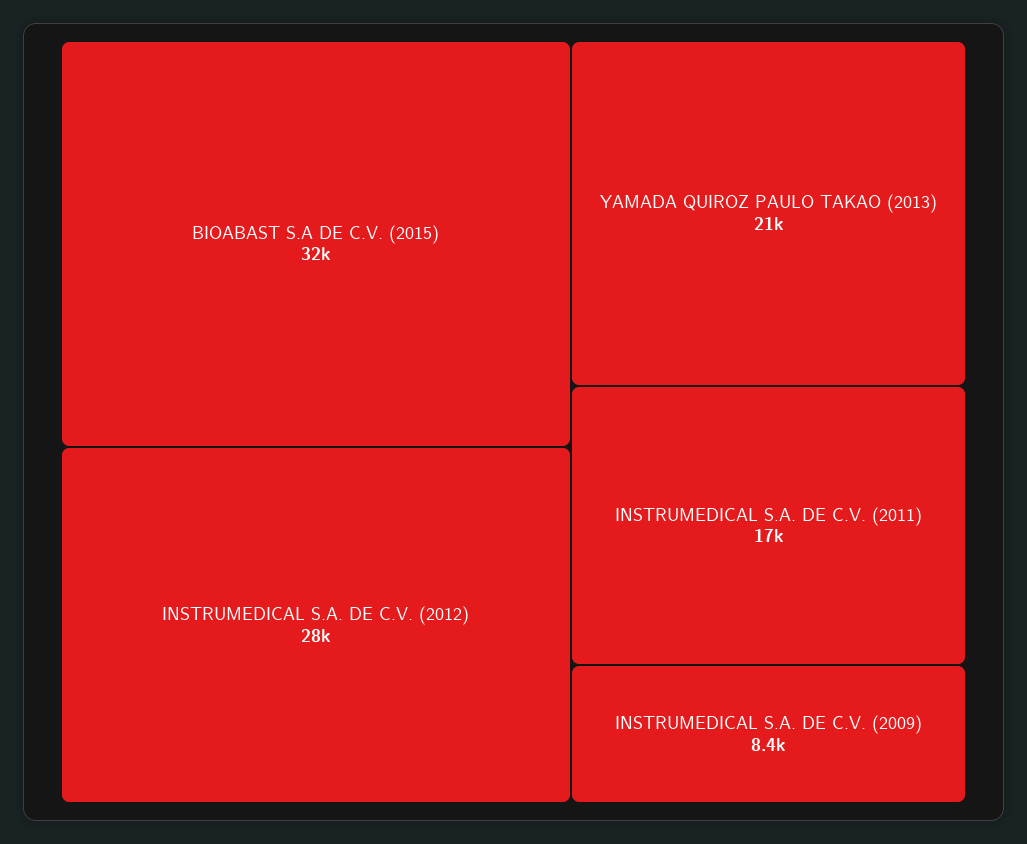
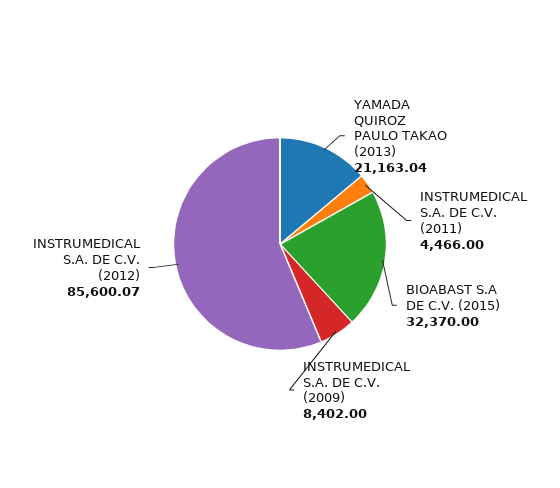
  {
    "BIOABAST S.A DE C.V. (2015)": 32370,
-   "INSTRUMEDICAL S.A. DE C.V. (2012)": 28000,
+   "INSTRUMEDICAL S.A. DE C.V. (2012)": 85600.07,
    "YAMADA QUIROZ PAULO TAKAO (2013)": 21163.04,
-   "INSTRUMEDICAL S.A. DE C.V. (2011)": 17000,
+   "INSTRUMEDICAL S.A. DE C.V. (2011)": 4466,
    "INSTRUMEDICAL S.A. DE C.V. (2009)": 8402
  }

